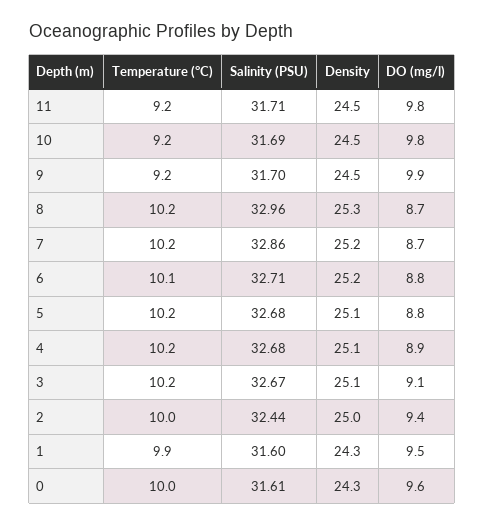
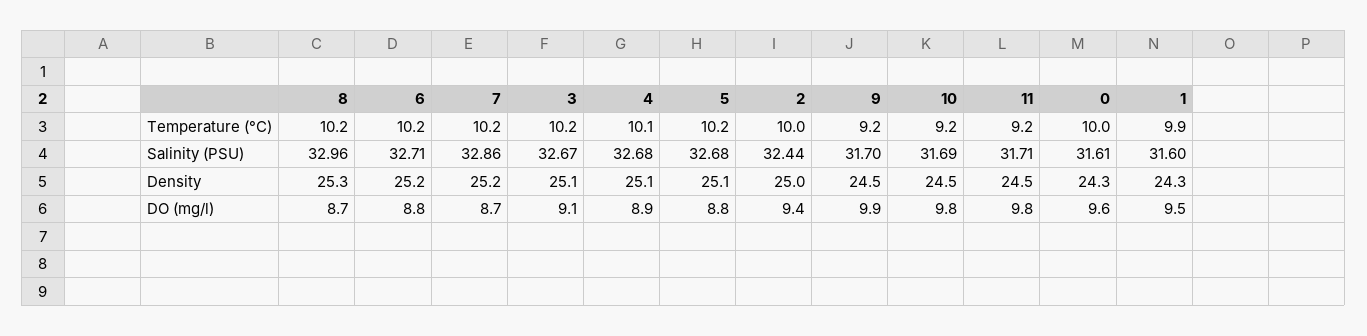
  {
    "Temperature (°C)": {
      "11": 9.2,
      "10": 9.2,
      "9": 9.2,
      "8": 10.2,
      "7": 10.2,
-     "6": 10.1,
+     "6": 10.2,
      "5": 10.2,
-     "4": 10.2,
+     "4": 10.1,
      "3": 10.2,
      "2": 10,
      "1": 9.9,
      "0": 10
    },
    "Salinity (PSU)": {
      "11": 31.71,
      "10": 31.69,
      "9": 31.7,
      "8": 32.96,
      "7": 32.86,
      "6": 32.71,
      "5": 32.68,
      "4": 32.68,
      "3": 32.67,
      "2": 32.44,
      "1": 31.6,
      "0": 31.61
    },
    "Density": {
      "11": 24.5,
      "10": 24.5,
      "9": 24.5,
      "8": 25.3,
      "7": 25.2,
      "6": 25.2,
      "5": 25.1,
      "4": 25.1,
      "3": 25.1,
      "2": 25,
      "1": 24.3,
      "0": 24.3
    },
    "DO (mg/l)": {
      "11": 9.8,
      "10": 9.8,
      "9": 9.9,
      "8": 8.7,
      "7": 8.7,
      "6": 8.8,
      "5": 8.8,
      "4": 8.9,
      "3": 9.1,
      "2": 9.4,
      "1": 9.5,
      "0": 9.6
    }
  }

